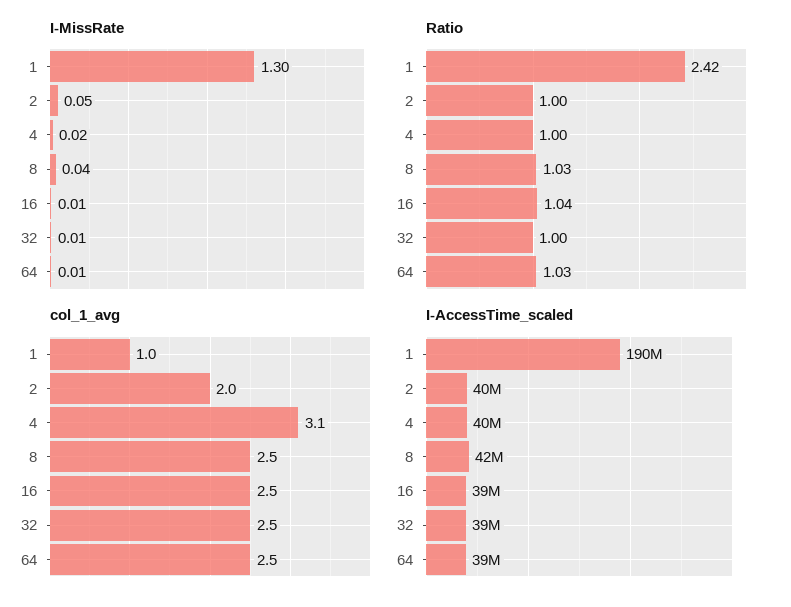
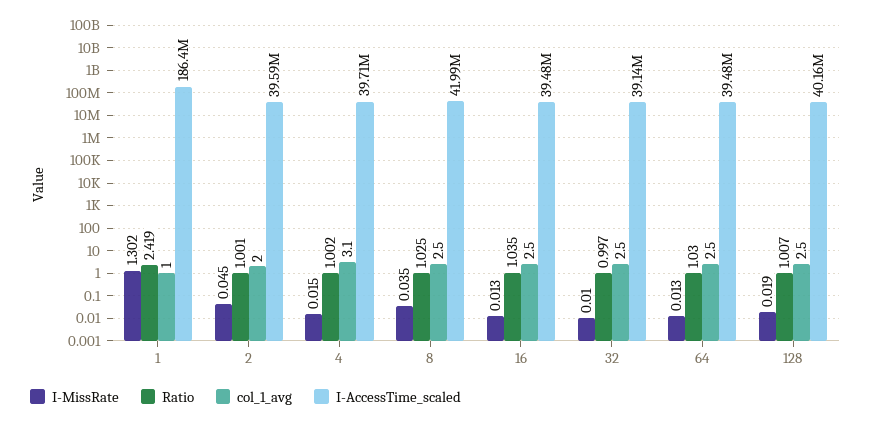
  {
    "I-MissRate": {
      "1": 1.302,
      "2": 0.045,
      "4": 0.015,
      "8": 0.035,
      "16": 0.013,
      "32": 0.01,
-     "64": 0.013
+     "64": 0.013,
+     "128": 0.019
    },
    "Ratio": {
      "1": 2.419,
      "2": 1.001,
      "4": 1.002,
      "8": 1.025,
      "16": 1.035,
      "32": 0.997,
-     "64": 1.03
+     "64": 1.03,
+     "128": 1.007
    },
    "col_1_avg": {
      "1": 1,
      "2": 2,
      "4": 3.1,
      "8": 2.5,
      "16": 2.5,
      "32": 2.5,
-     "64": 2.5
+     "64": 2.5,
+     "128": 2.5
    },
    "I-AccessTime_scaled": {
-     "1": 190000000,
+     "1": 186400000,
      "2": 39590000,
      "4": 39710000,
      "8": 41990000,
      "16": 39480000,
      "32": 39140000,
-     "64": 39480000
+     "64": 39480000,
+     "128": 40160000
    }
  }

